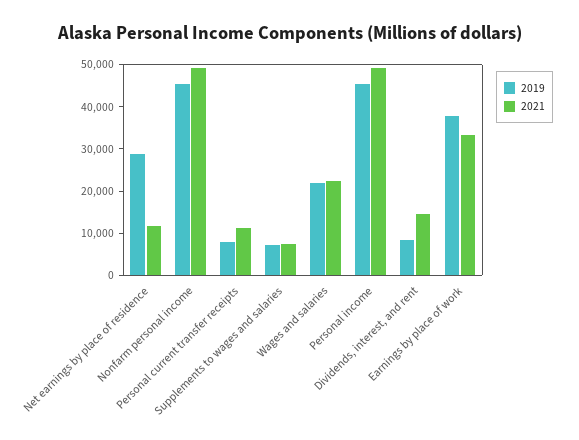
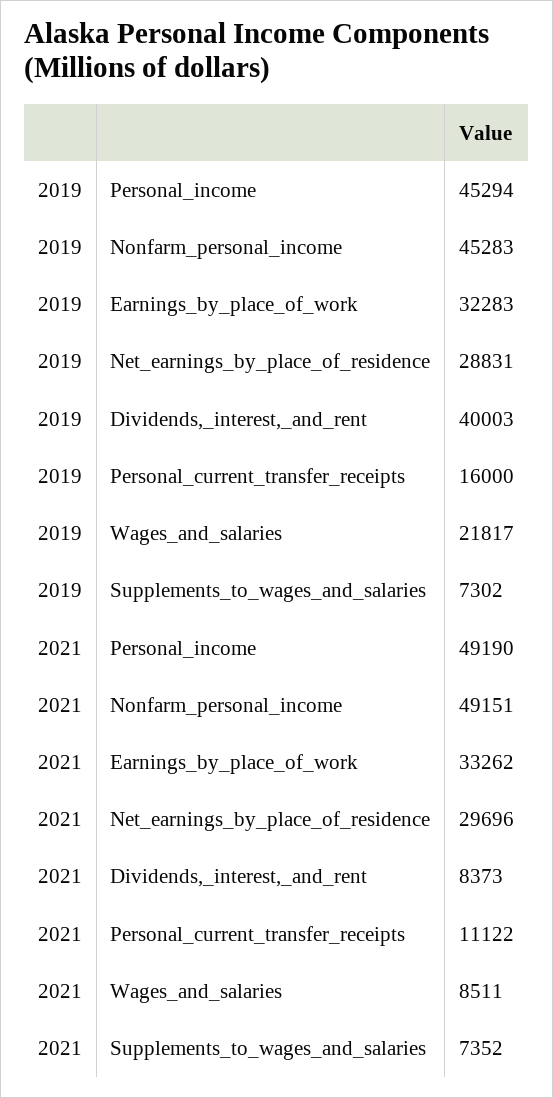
  {
    "2019": {
      "Net earnings by place of residence": 28831,
      "Nonfarm personal income": 45283,
-     "Personal current transfer receipts": 8000,
+     "Personal current transfer receipts": 16000,
      "Supplements to wages and salaries": 7302,
      "Wages and salaries": 21817,
      "Personal income": 45294,
-     "Dividends, interest, and rent": 8000,
+     "Dividends, interest, and rent": 40003,
-     "Earnings by place of work": 38000
+     "Earnings by place of work": 32283
    },
    "2021": {
-     "Net earnings by place of residence": 12000,
+     "Net earnings by place of residence": 29696,
      "Nonfarm personal income": 49151,
      "Personal current transfer receipts": 11122,
      "Supplements to wages and salaries": 7352,
-     "Wages and salaries": 22000,
+     "Wages and salaries": 8511,
      "Personal income": 49190,
-     "Dividends, interest, and rent": 14000,
+     "Dividends, interest, and rent": 8373,
      "Earnings by place of work": 33262
    }
  }

